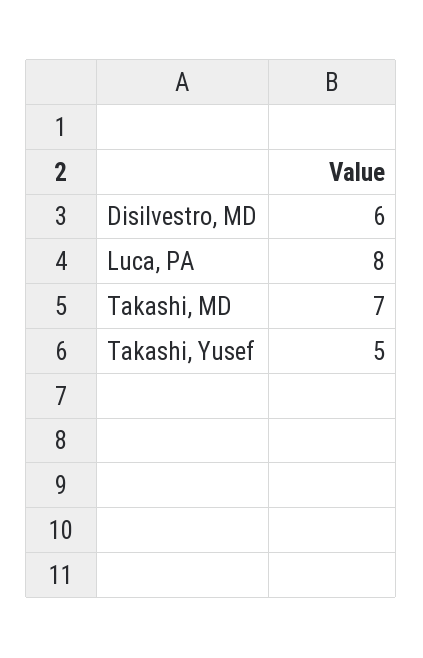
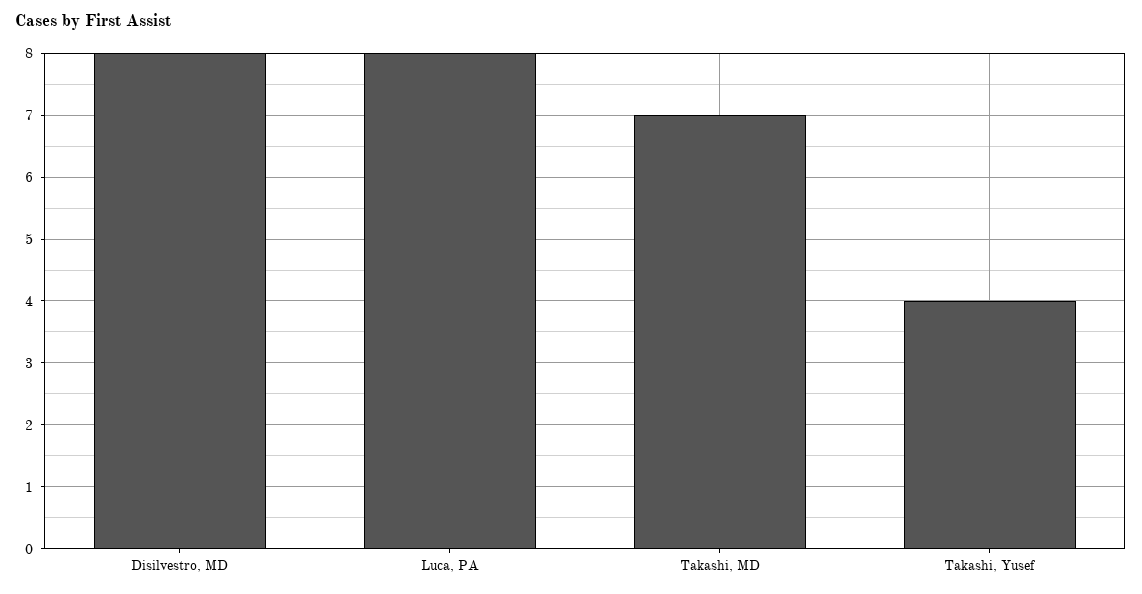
  {
-   "Disilvestro, MD": 6,
+   "Disilvestro, MD": 8,
    "Luca, PA": 8,
    "Takashi, MD": 7,
-   "Takashi, Yusef": 5
+   "Takashi, Yusef": 4
  }

